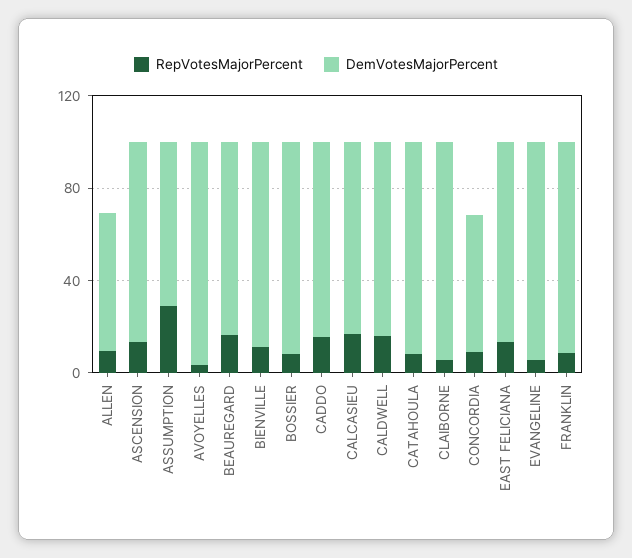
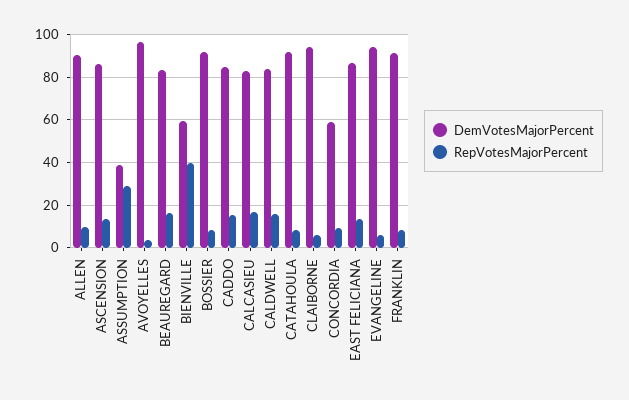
  {
    "RepVotesMajorPercent": {
      "ALLEN": 10,
      "ASCENSION": 15,
      "ASSUMPTION": 30,
      "AVOYELLES": 5,
      "BEAUREGARD": 15,
-     "BIENVILLE": 10,
+     "BIENVILLE": 40,
      "BOSSIER": 10,
      "CADDO": 15,
      "CALCASIEU": 15,
      "CALDWELL": 15,
      "CATAHOULA": 10,
      "CLAIBORNE": 5,
      "CONCORDIA": 10,
      "EAST FELICIANA": 15,
      "EVANGELINE": 5,
      "FRANKLIN": 10
    },
    "DemVotesMajorPercent": {
-     "ALLEN": 60,
+     "ALLEN": 90,
      "ASCENSION": 85,
-     "ASSUMPTION": 70,
+     "ASSUMPTION": 40,
      "AVOYELLES": 95,
      "BEAUREGARD": 85,
-     "BIENVILLE": 90,
+     "BIENVILLE": 60,
      "BOSSIER": 90,
      "CADDO": 85,
      "CALCASIEU": 85,
      "CALDWELL": 85,
      "CATAHOULA": 90,
      "CLAIBORNE": 95,
      "CONCORDIA": 60,
      "EAST FELICIANA": 85,
      "EVANGELINE": 95,
      "FRANKLIN": 90
    }
  }

